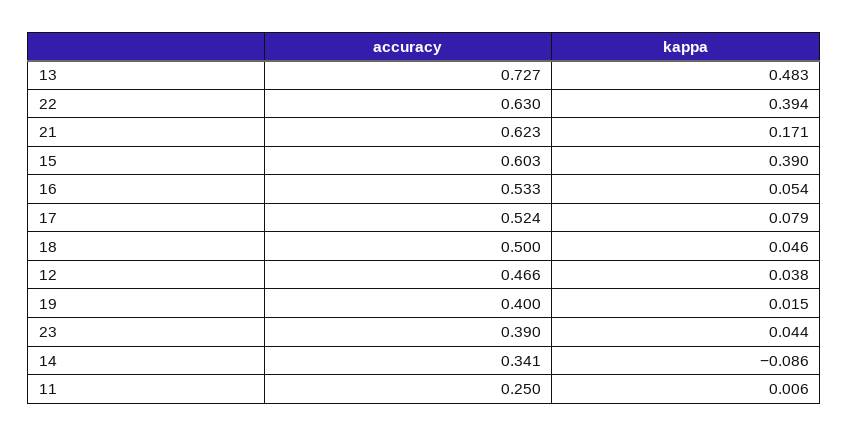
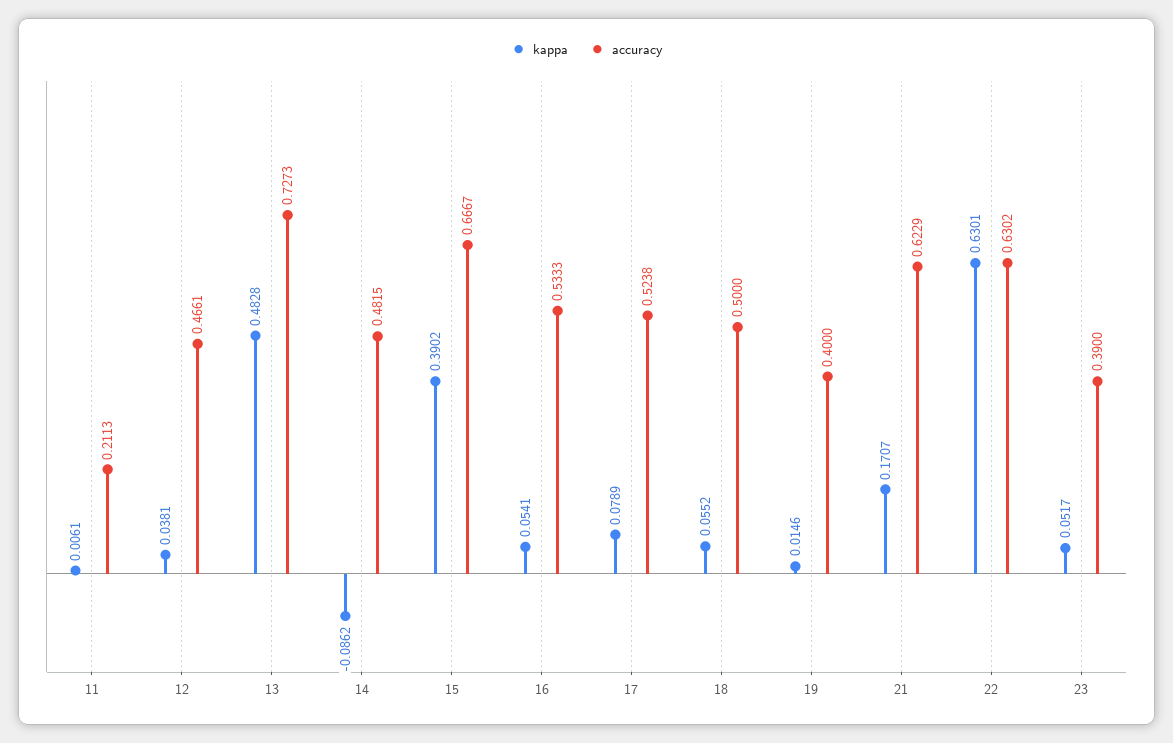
  {
    "accuracy": {
      "13": 0.7273,
      "22": 0.6302,
      "21": 0.6229,
-     "15": 0.603,
+     "15": 0.6667,
      "16": 0.5333,
      "17": 0.5238,
      "18": 0.5,
      "12": 0.4661,
      "19": 0.4,
      "23": 0.39,
-     "14": 0.341,
+     "14": 0.4815,
-     "11": 0.25
+     "11": 0.2113
    },
    "kappa": {
      "13": 0.4828,
-     "22": 0.394,
+     "22": 0.6301,
      "21": 0.1707,
      "15": 0.3902,
      "16": 0.0541,
      "17": 0.0789,
-     "18": 0.046,
+     "18": 0.0552,
      "12": 0.0381,
      "19": 0.0146,
-     "23": 0.044,
+     "23": 0.0517,
      "14": -0.0862,
      "11": 0.0061
    }
  }

